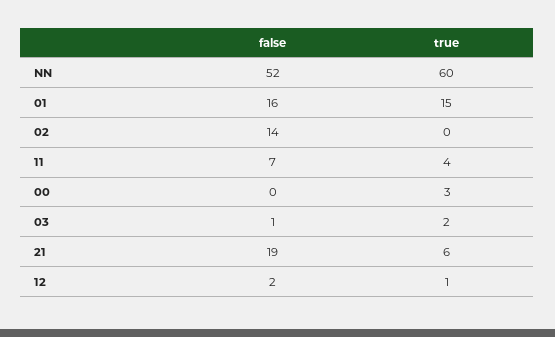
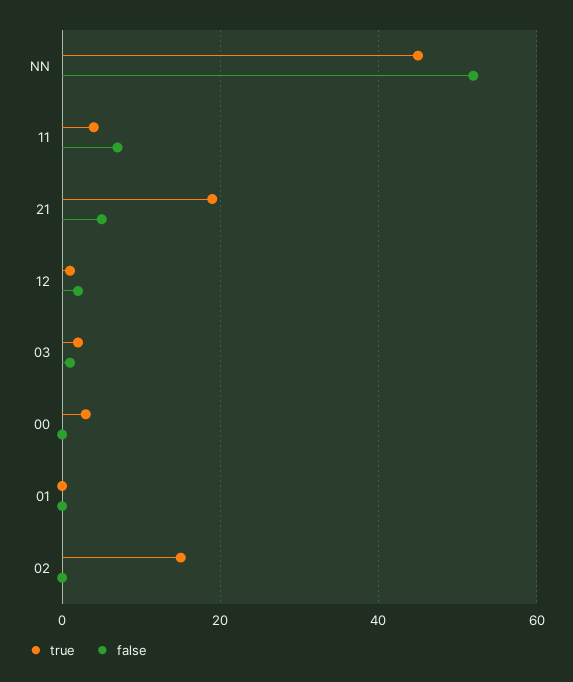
  {
    "false": {
      "NN": 52,
-     "01": 16,
+     "01": 0,
-     "02": 14,
+     "02": 0,
      "11": 7,
      "00": 0,
      "03": 1,
-     "21": 19,
+     "21": 5,
      "12": 2
    },
    "true": {
-     "NN": 60,
+     "NN": 45,
-     "01": 15,
+     "01": 0,
-     "02": 0,
+     "02": 15,
      "11": 4,
      "00": 3,
      "03": 2,
-     "21": 6,
+     "21": 20,
      "12": 1
    }
  }

